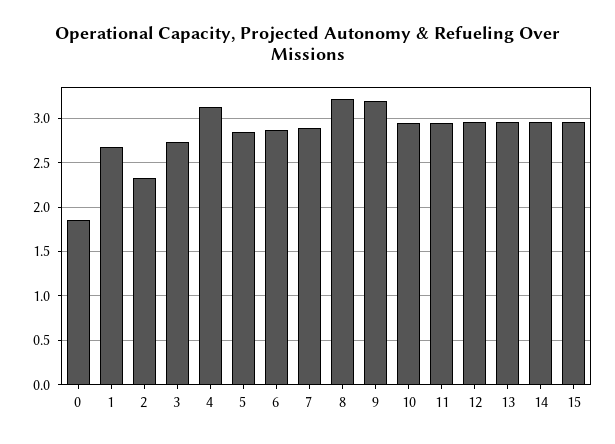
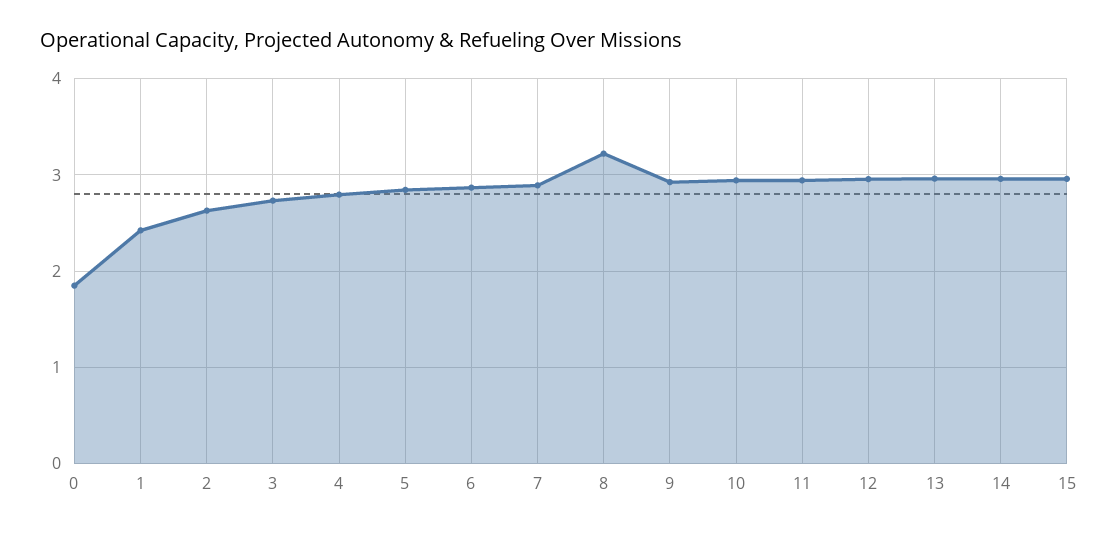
  {
    "0": 1.9,
-   "1": 2.7,
+   "1": 2.4,
-   "2": 2.3,
+   "2": 2.6,
    "3": 2.7,
-   "4": 3.1,
+   "4": 2.8,
    "5": 2.8,
    "6": 2.9,
    "7": 2.9,
    "8": 3.2,
-   "9": 3.2,
+   "9": 2.9,
    "10": 2.9,
    "11": 2.9,
    "12": 3,
    "13": 3,
    "14": 3,
    "15": 3
  }

